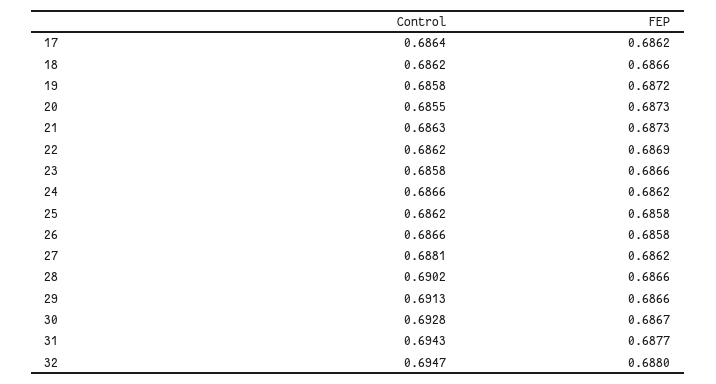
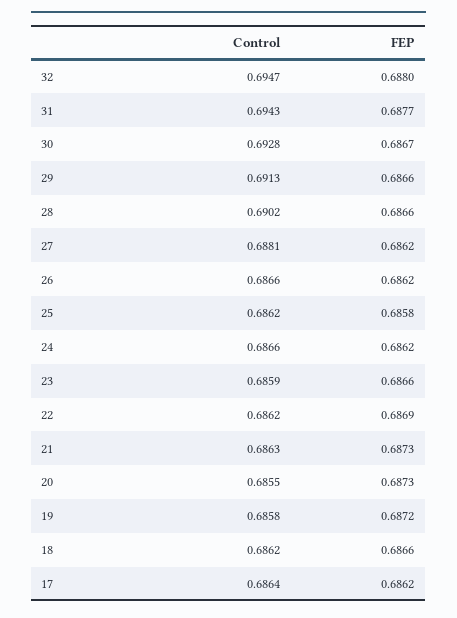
  {
    "Control": {
      "17": 0.6864,
      "18": 0.6862,
      "19": 0.6858,
      "20": 0.6855,
      "21": 0.6863,
      "22": 0.6862,
-     "23": 0.6858,
+     "23": 0.6859,
      "24": 0.6866,
      "25": 0.6862,
      "26": 0.6866,
      "27": 0.6881,
      "28": 0.6902,
      "29": 0.6913,
      "30": 0.6928,
      "31": 0.6943,
      "32": 0.6947
    },
    "FEP": {
      "17": 0.6862,
      "18": 0.6866,
      "19": 0.6872,
      "20": 0.6873,
      "21": 0.6873,
      "22": 0.6869,
      "23": 0.6866,
      "24": 0.6862,
      "25": 0.6858,
-     "26": 0.6858,
+     "26": 0.6862,
      "27": 0.6862,
      "28": 0.6866,
      "29": 0.6866,
      "30": 0.6867,
      "31": 0.6877,
      "32": 0.688
    }
  }

